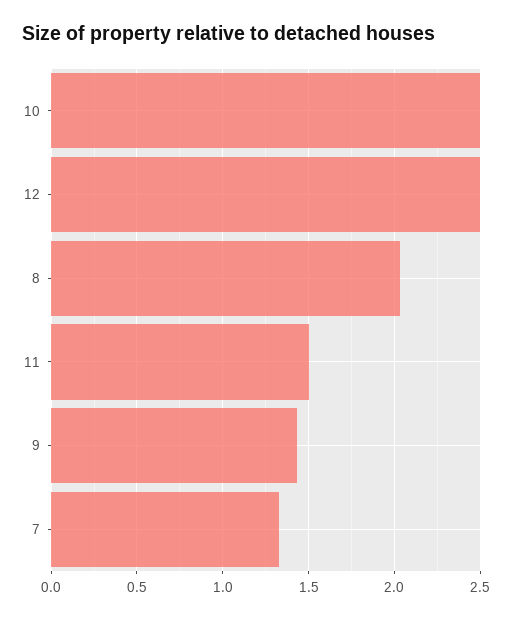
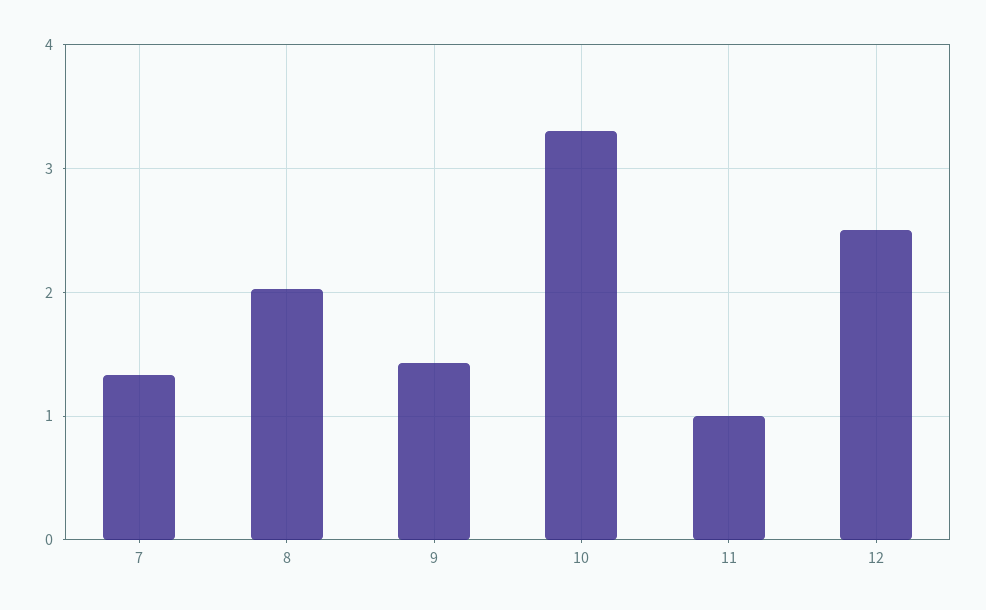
  {
-   "10": 2.5,
+   "10": 3.3,
    "12": 2.5,
    "8": 2.05,
-   "11": 1.5,
+   "11": 1,
    "9": 1.45,
    "7": 1.35
  }

